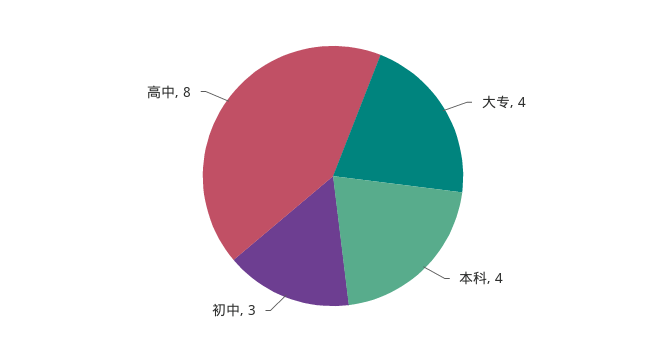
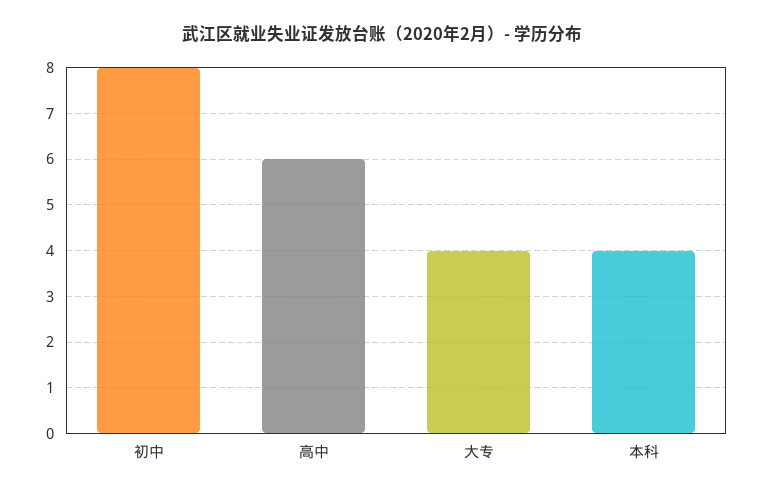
  {
    "大专": 4,
    "本科": 4,
-   "初中": 3,
+   "初中": 8,
-   "高中": 8
+   "高中": 6
  }

